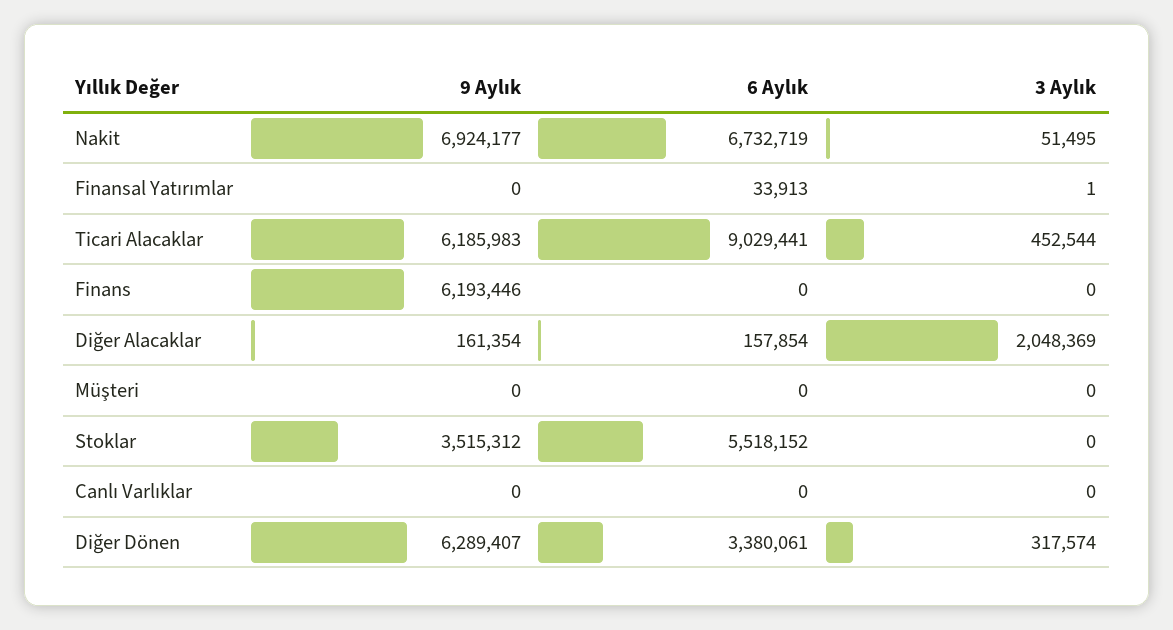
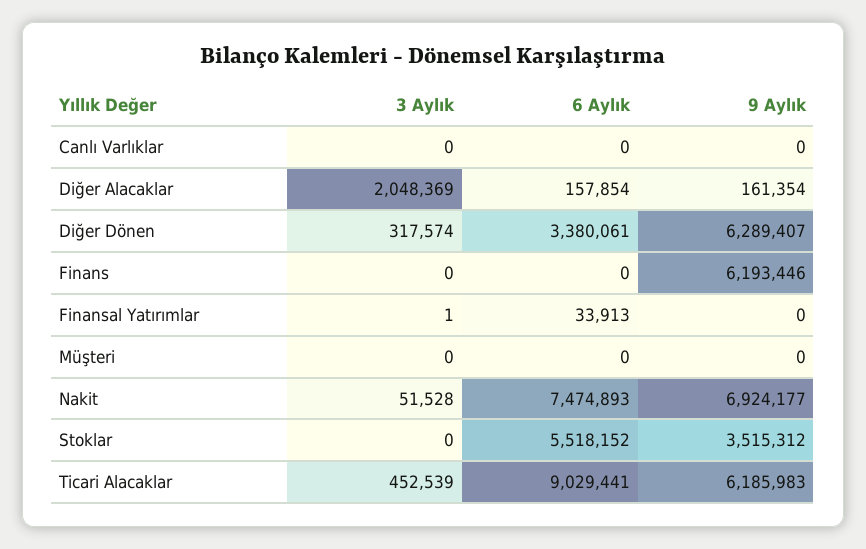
  {
    "9 Aylık": {
      "Nakit": 6924177,
      "Finansal Yatırımlar": 0,
      "Ticari Alacaklar": 6185983,
      "Finans": 6193446,
      "Diğer Alacaklar": 161354,
      "Müşteri": 0,
      "Stoklar": 3515312,
      "Canlı Varlıklar": 0,
      "Diğer Dönen": 6289407
    },
    "6 Aylık": {
-     "Nakit": 6732719,
+     "Nakit": 7474893,
      "Finansal Yatırımlar": 33913,
      "Ticari Alacaklar": 9029441,
      "Finans": 0,
      "Diğer Alacaklar": 157854,
      "Müşteri": 0,
      "Stoklar": 5518152,
      "Canlı Varlıklar": 0,
      "Diğer Dönen": 3380061
    },
    "3 Aylık": {
-     "Nakit": 51495,
+     "Nakit": 51528,
      "Finansal Yatırımlar": 1,
-     "Ticari Alacaklar": 452544,
+     "Ticari Alacaklar": 452539,
      "Finans": 0,
      "Diğer Alacaklar": 2048369,
      "Müşteri": 0,
      "Stoklar": 0,
      "Canlı Varlıklar": 0,
      "Diğer Dönen": 317574
    }
  }

